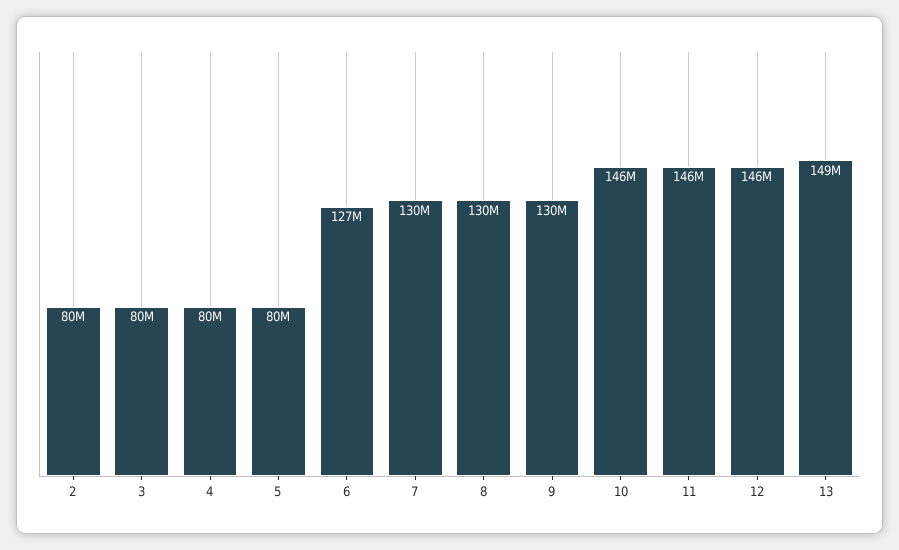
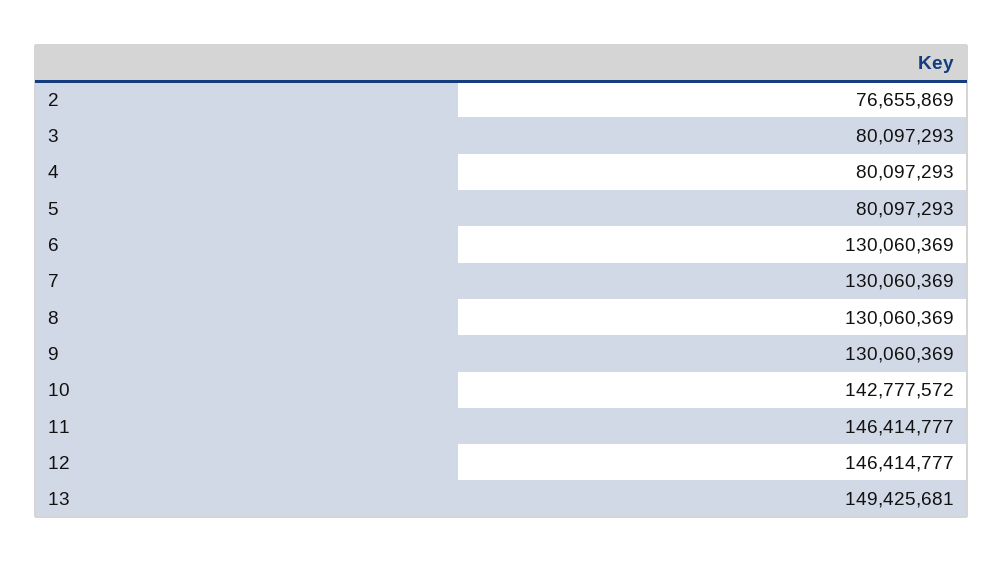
  {
-   "2": 80000000,
+   "2": 76655869,
    "3": 80097293,
    "4": 80097293,
    "5": 80097293,
-   "6": 127000000,
+   "6": 130060369,
    "7": 130060369,
    "8": 130060369,
    "9": 130060369,
-   "10": 146000000,
+   "10": 142777572,
    "11": 146414777,
    "12": 146414777,
    "13": 149425681
  }

